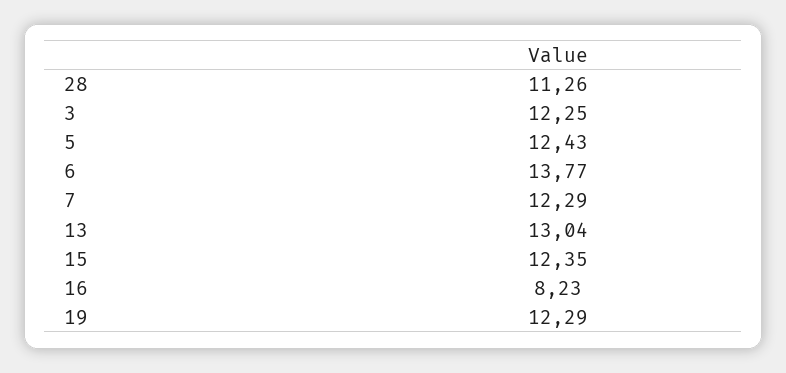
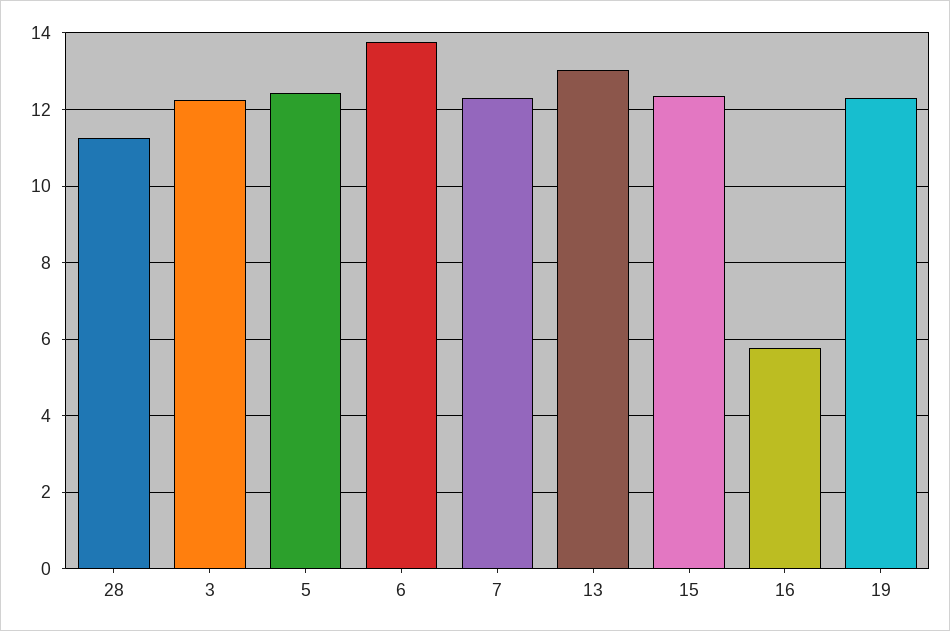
  {
    "28": 11.26,
    "3": 12.25,
    "5": 12.43,
    "6": 13.77,
    "7": 12.29,
    "13": 13.04,
    "15": 12.35,
-   "16": 8.23,
+   "16": 5.8,
    "19": 12.29
  }

